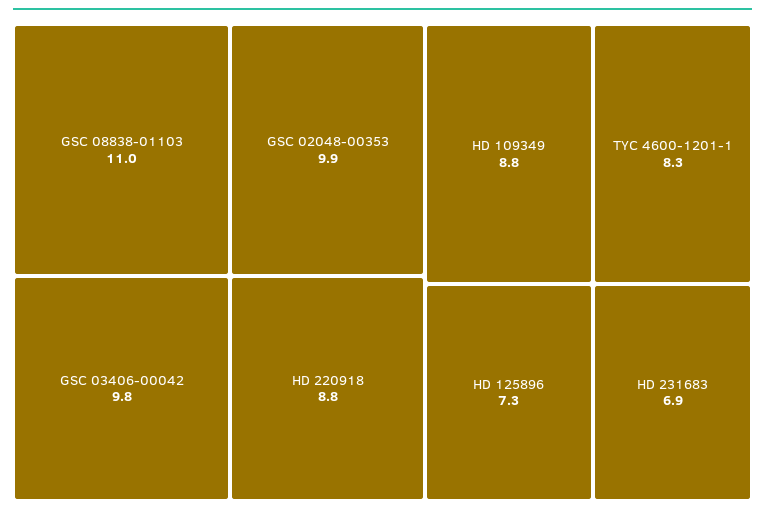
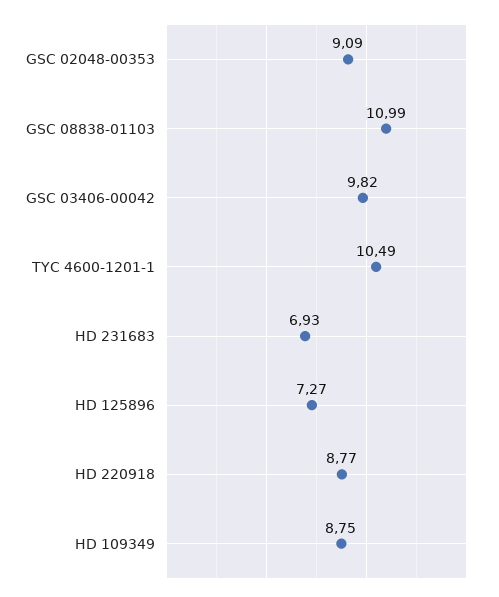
  {
    "GSC 08838-01103": 10.99,
-   "GSC 02048-00353": 9.9,
+   "GSC 02048-00353": 9.09,
    "GSC 03406-00042": 9.82,
    "HD 220918": 8.77,
    "HD 109349": 8.75,
-   "TYC 4600-1201-1": 8.3,
+   "TYC 4600-1201-1": 10.49,
    "HD 125896": 7.27,
    "HD 231683": 6.93
  }

